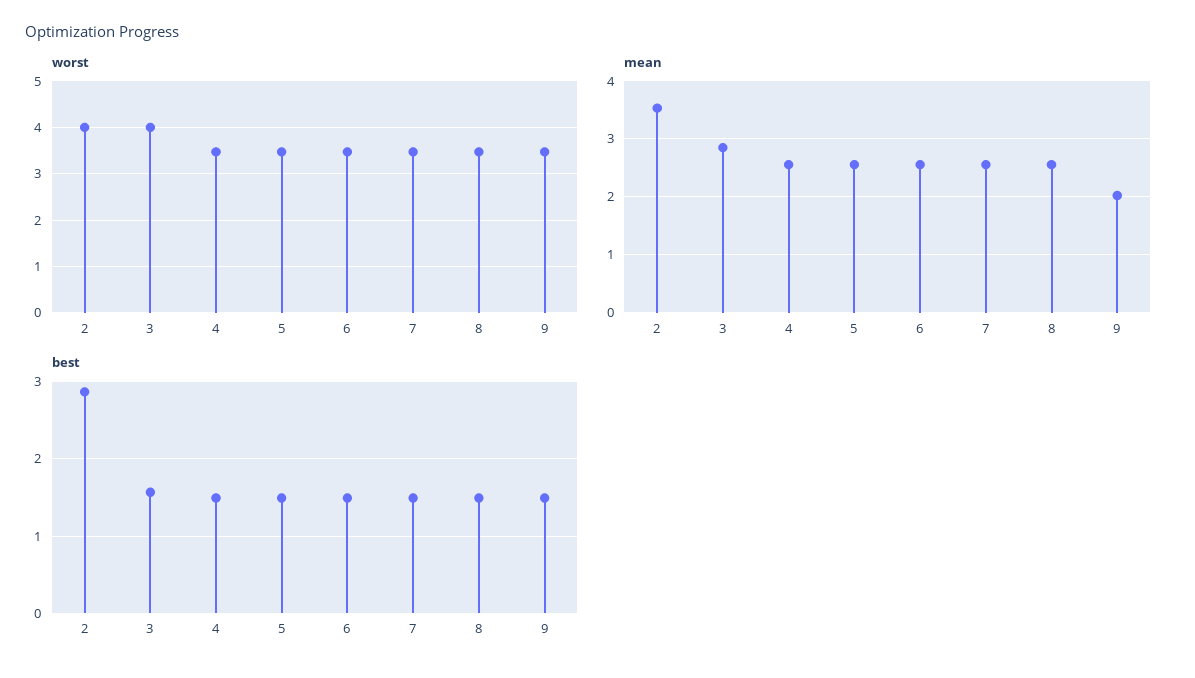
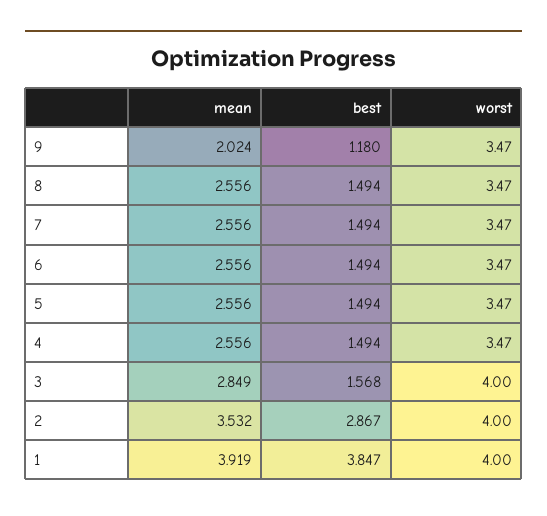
  {
    "worst": {
      "2": 4,
      "3": 4,
      "4": 3.47,
      "5": 3.47,
      "6": 3.47,
      "7": 3.47,
      "8": 3.47,
-     "9": 3.47
+     "9": 3.47,
+     "1": 4
    },
    "mean": {
      "2": 3.532,
      "3": 2.849,
      "4": 2.556,
      "5": 2.556,
      "6": 2.556,
      "7": 2.556,
      "8": 2.556,
-     "9": 2.024
+     "9": 2.024,
+     "1": 3.919
    },
    "best": {
      "2": 2.867,
      "3": 1.568,
      "4": 1.494,
      "5": 1.494,
      "6": 1.494,
      "7": 1.494,
      "8": 1.494,
-     "9": 1.5
+     "9": 1.18,
+     "1": 3.847
    }
  }

